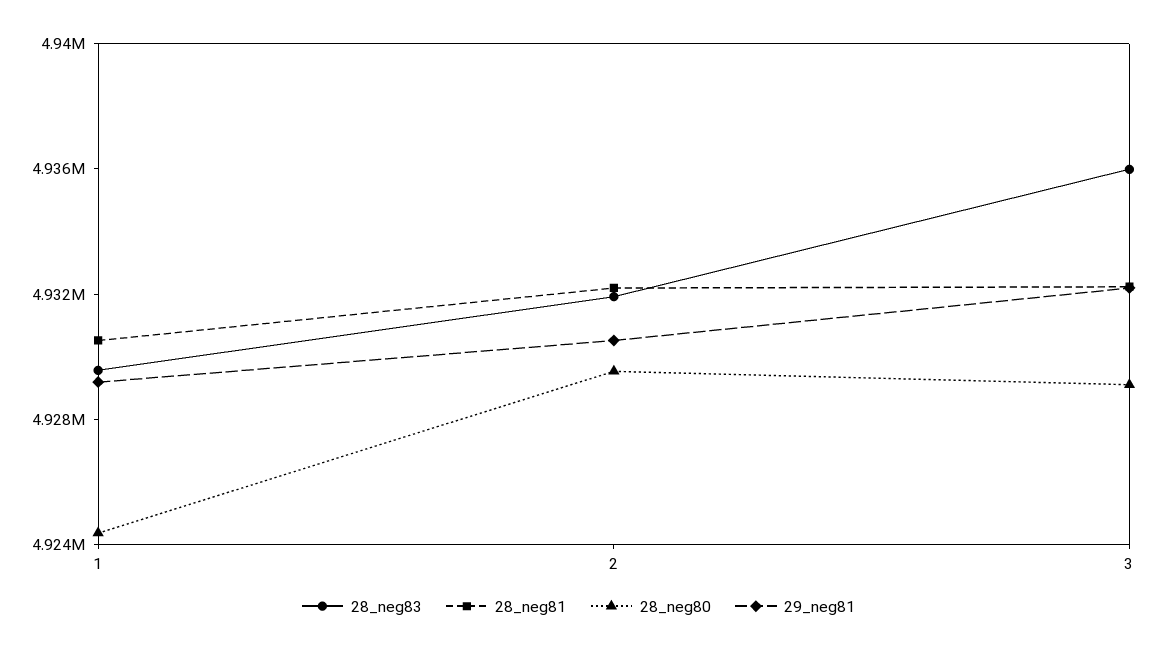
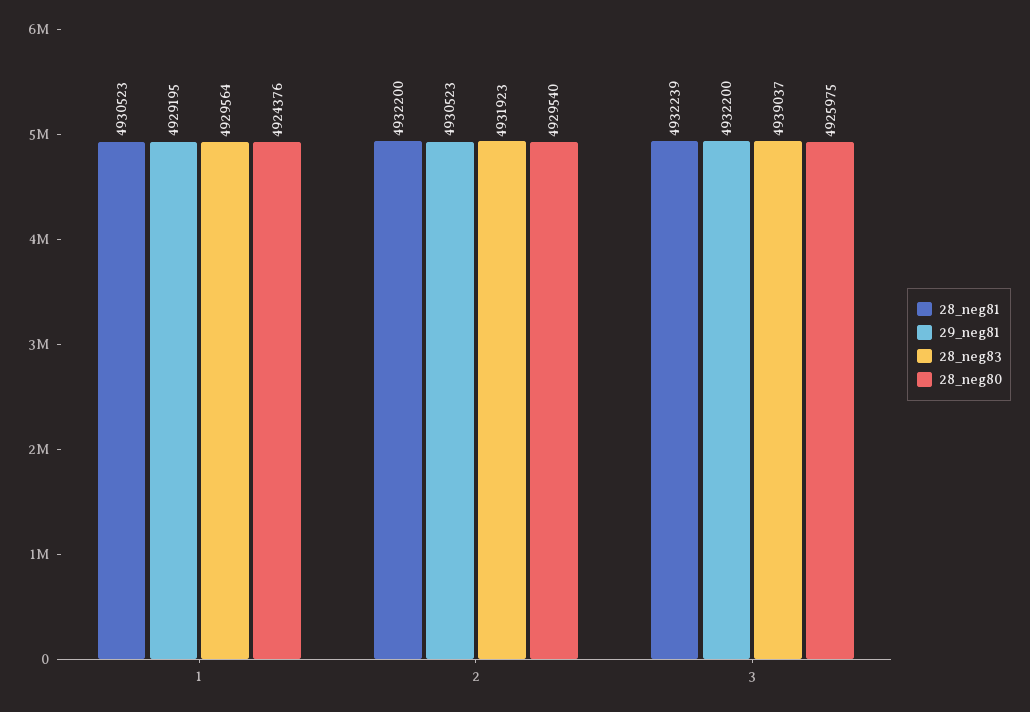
  {
    "28_neg83": {
      "1": 4929564,
      "2": 4931923,
-     "3": 4936000
+     "3": 4939037
    },
    "28_neg81": {
      "1": 4930523,
      "2": 4932200,
      "3": 4932239
    },
    "28_neg80": {
      "1": 4924376,
      "2": 4929540,
-     "3": 4929000
+     "3": 4925975
    },
    "29_neg81": {
      "1": 4929195,
      "2": 4930523,
      "3": 4932200
    }
  }

